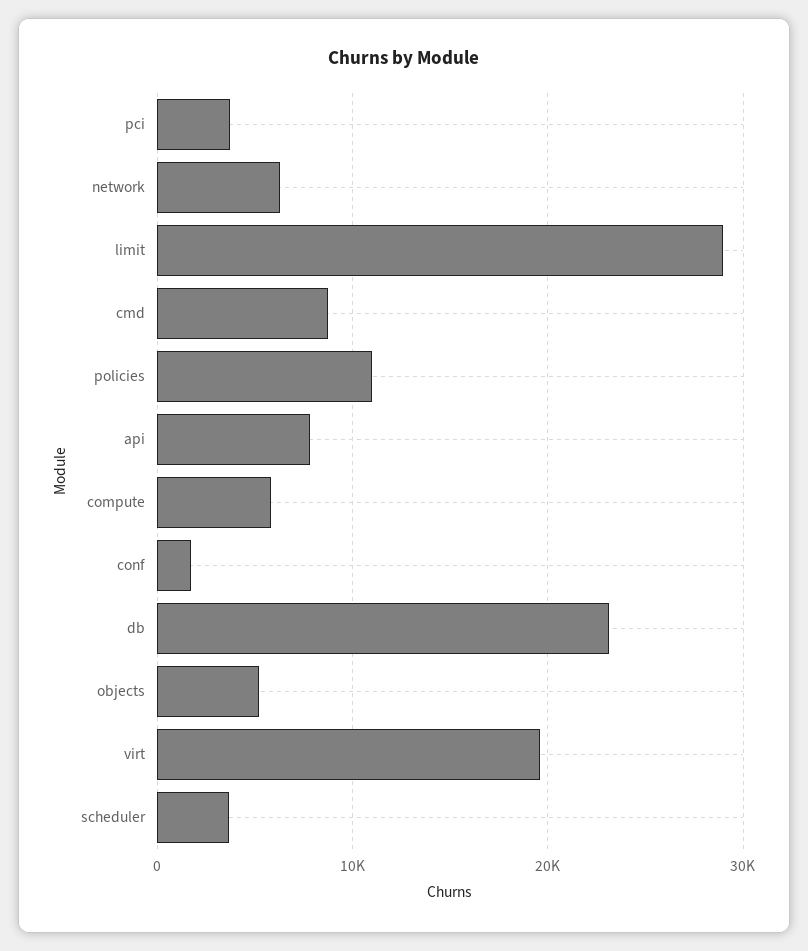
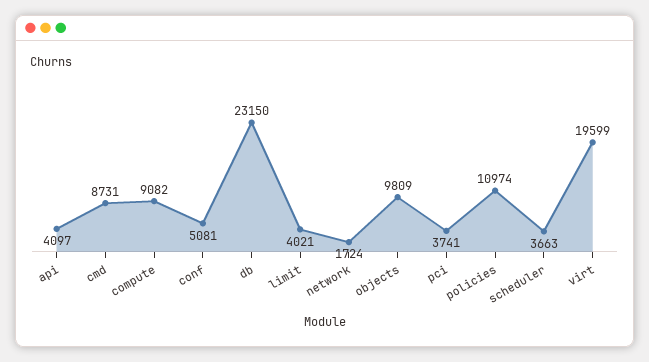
  {
    "pci": 3741,
-   "network": 6000,
+   "network": 1724,
-   "limit": 29000,
+   "limit": 4021,
    "cmd": 8731,
    "policies": 10974,
-   "api": 8000,
+   "api": 4097,
-   "compute": 6000,
+   "compute": 9082,
-   "conf": 2000,
+   "conf": 5081,
    "db": 23150,
-   "objects": 5000,
+   "objects": 9809,
    "virt": 19599,
    "scheduler": 3663
  }

